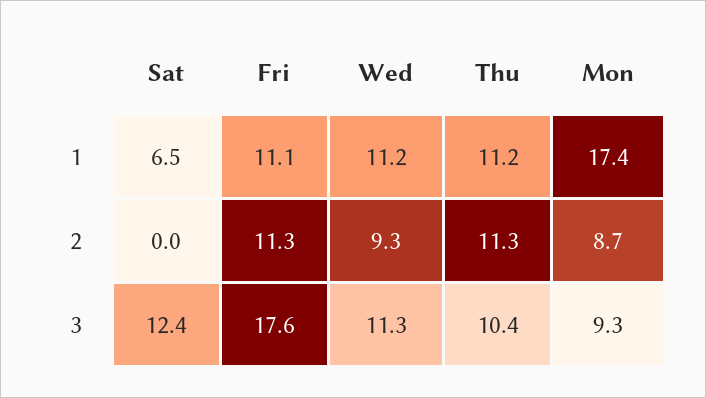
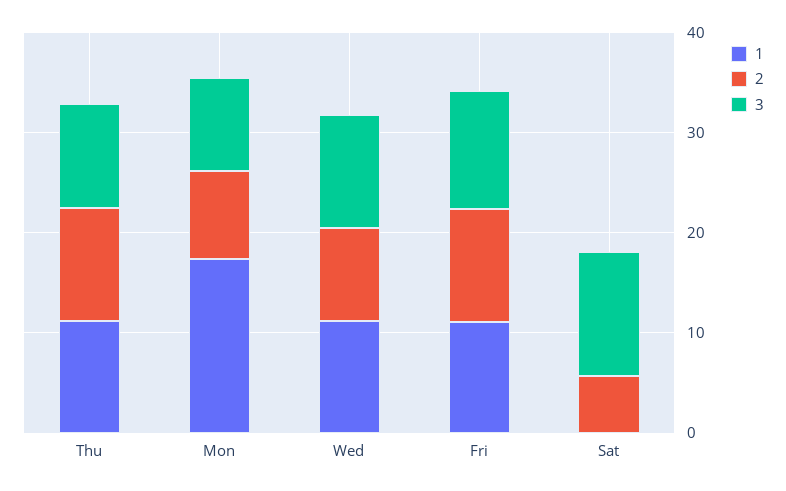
  {
    "1": {
-     "Sat": 6.5,
+     "Sat": 0,
      "Fri": 11.1,
      "Wed": 11.2,
      "Thu": 11.2,
      "Mon": 17.4
    },
    "2": {
-     "Sat": 0,
+     "Sat": 6,
      "Fri": 11.3,
      "Wed": 9.3,
      "Thu": 11.3,
      "Mon": 8.7
    },
    "3": {
      "Sat": 12.4,
-     "Fri": 17.6,
+     "Fri": 12,
      "Wed": 11.3,
      "Thu": 10.4,
      "Mon": 9.3
    }
  }

